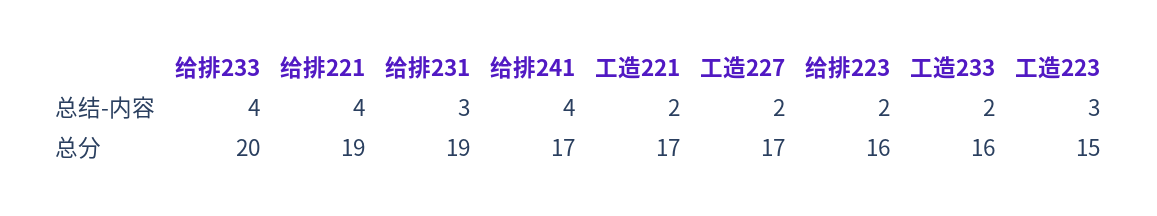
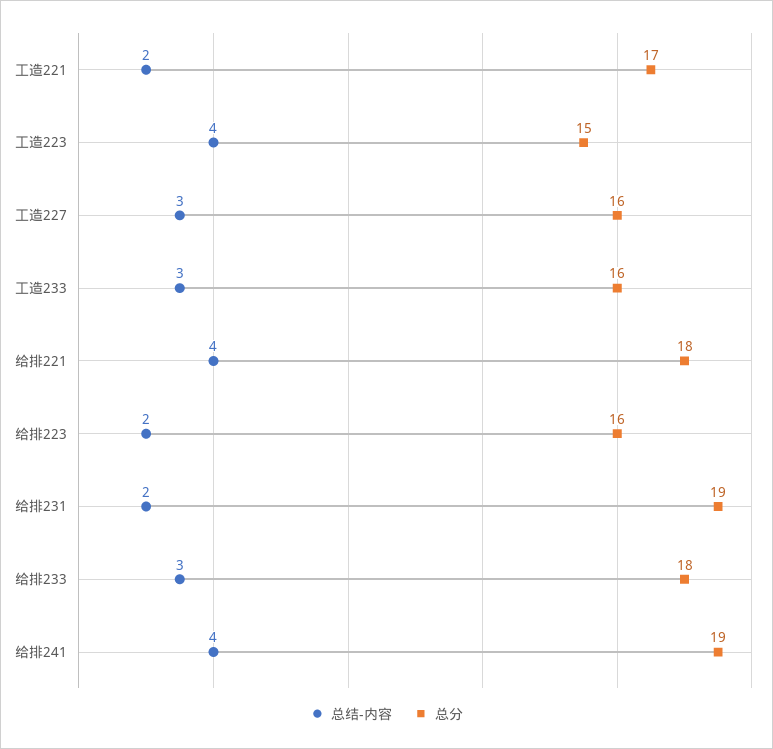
  {
    "总结-内容": {
-     "给排233": 4,
+     "给排233": 3,
      "给排221": 4,
-     "给排231": 3,
+     "给排231": 2,
      "给排241": 4,
      "工造221": 2,
-     "工造227": 2,
+     "工造227": 3,
      "给排223": 2,
-     "工造233": 2,
+     "工造233": 3,
-     "工造223": 3
+     "工造223": 4
    },
    "总分": {
-     "给排233": 20,
+     "给排233": 18,
-     "给排221": 19,
+     "给排221": 18,
      "给排231": 19,
-     "给排241": 17,
+     "给排241": 19,
      "工造221": 17,
-     "工造227": 17,
+     "工造227": 16,
      "给排223": 16,
      "工造233": 16,
      "工造223": 15
    }
  }

